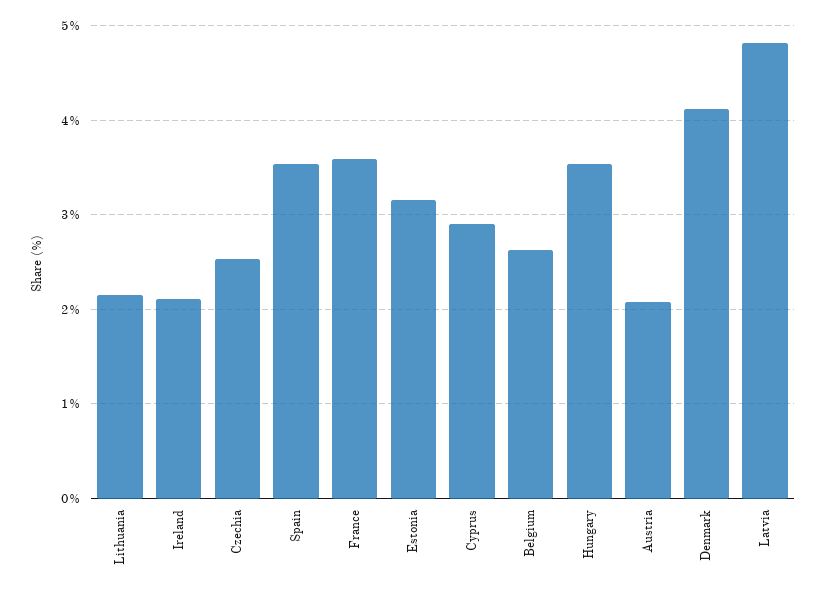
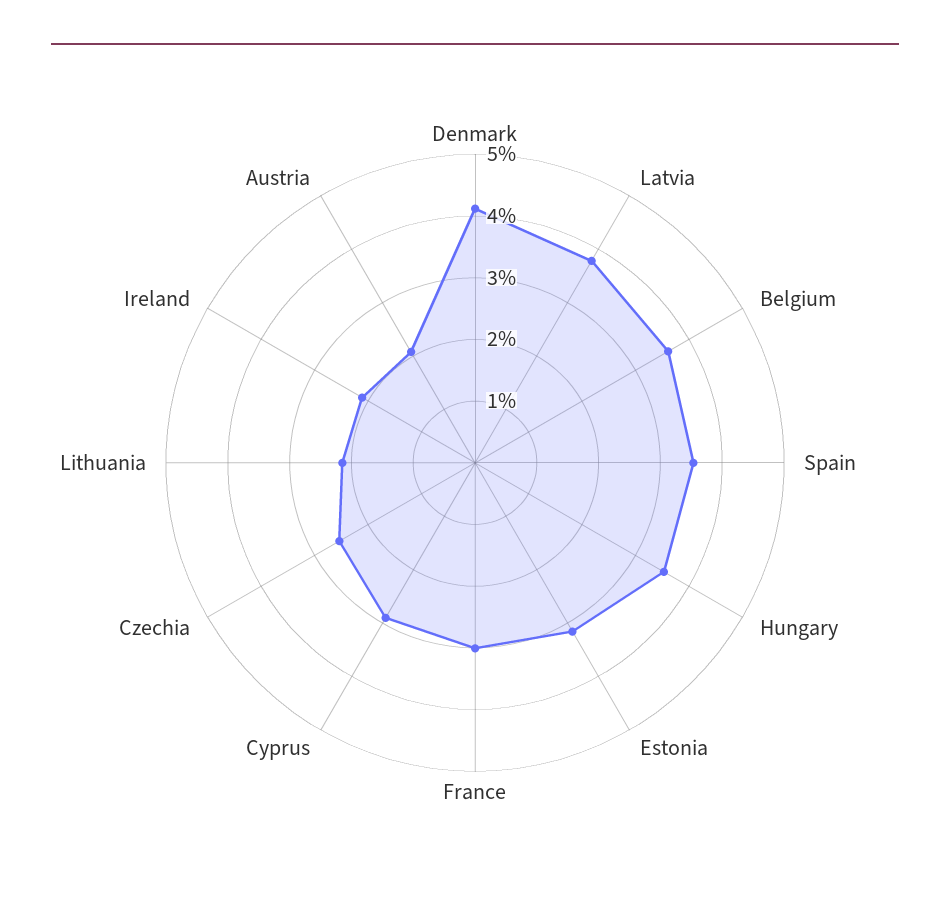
  {
    "Lithuania": 2.2,
    "Ireland": 2.1,
    "Czechia": 2.5,
    "Spain": 3.5,
-   "France": 3.6,
+   "France": 3,
    "Estonia": 3.2,
    "Cyprus": 2.9,
-   "Belgium": 2.6,
+   "Belgium": 3.6,
    "Hungary": 3.5,
    "Austria": 2.1,
    "Denmark": 4.1,
-   "Latvia": 4.8
+   "Latvia": 3.8
  }

